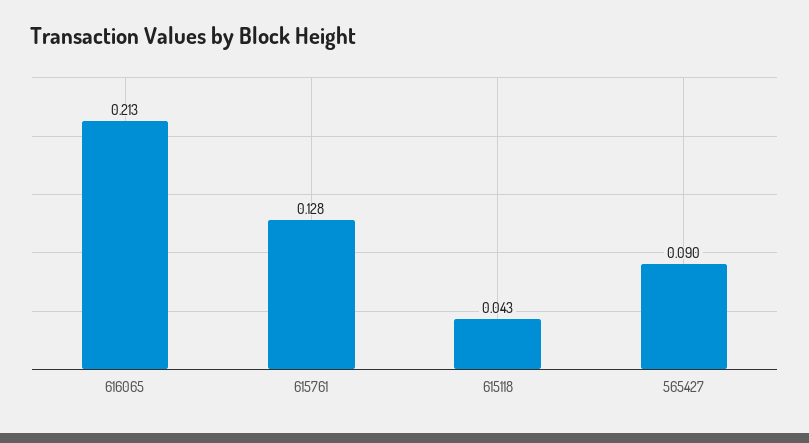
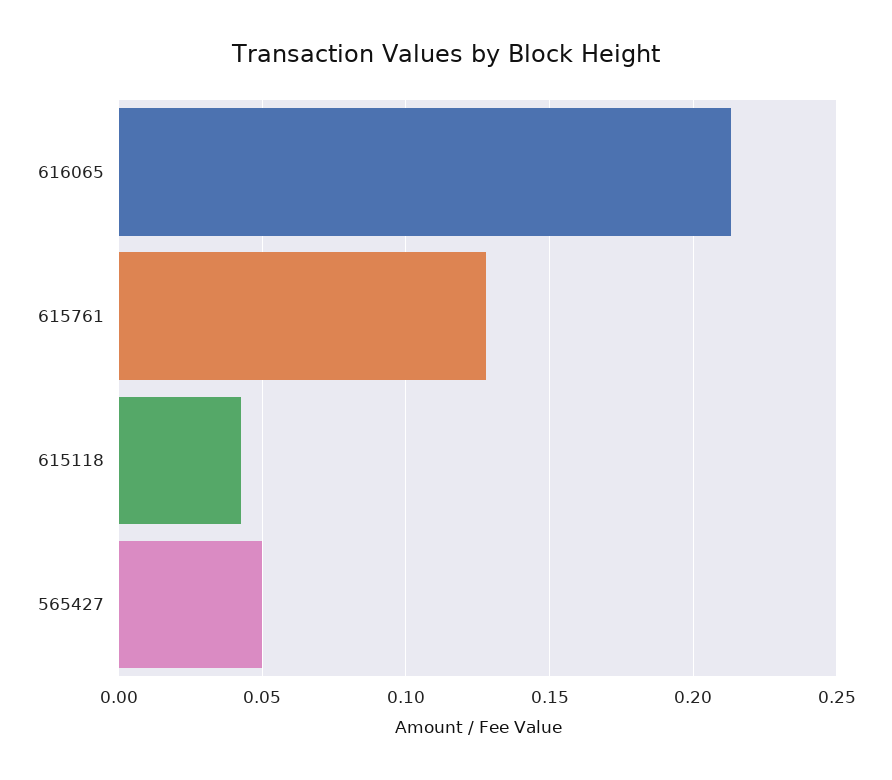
  {
    "616065": 0.213,
    "615761": 0.128,
    "615118": 0.043,
-   "565427": 0.09
+   "565427": 0.05
  }

